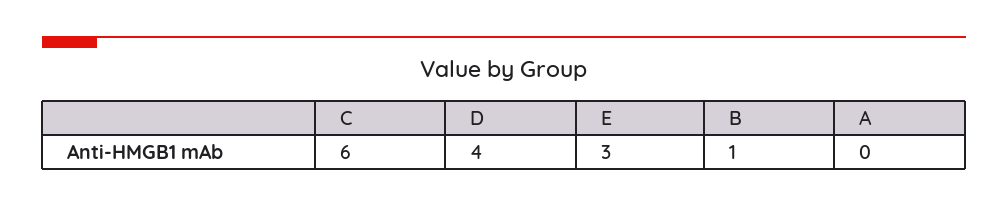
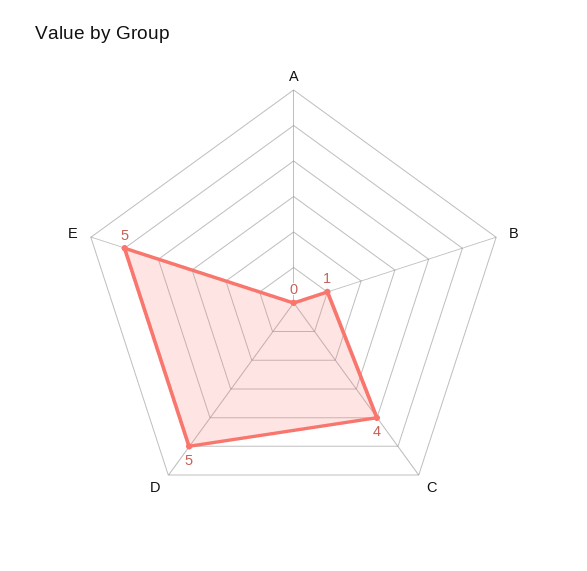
  {
-   "C": 6,
+   "C": 4,
-   "D": 4,
+   "D": 5,
-   "E": 3,
+   "E": 5,
    "B": 1,
    "A": 0
  }

